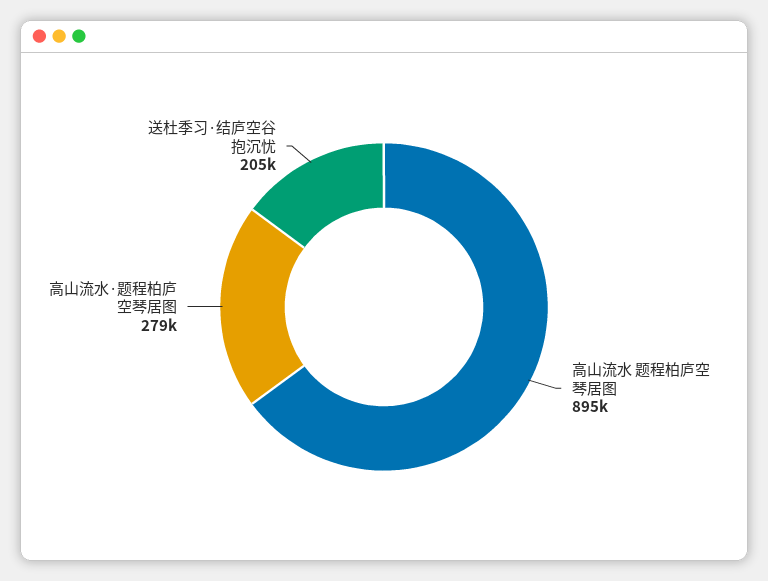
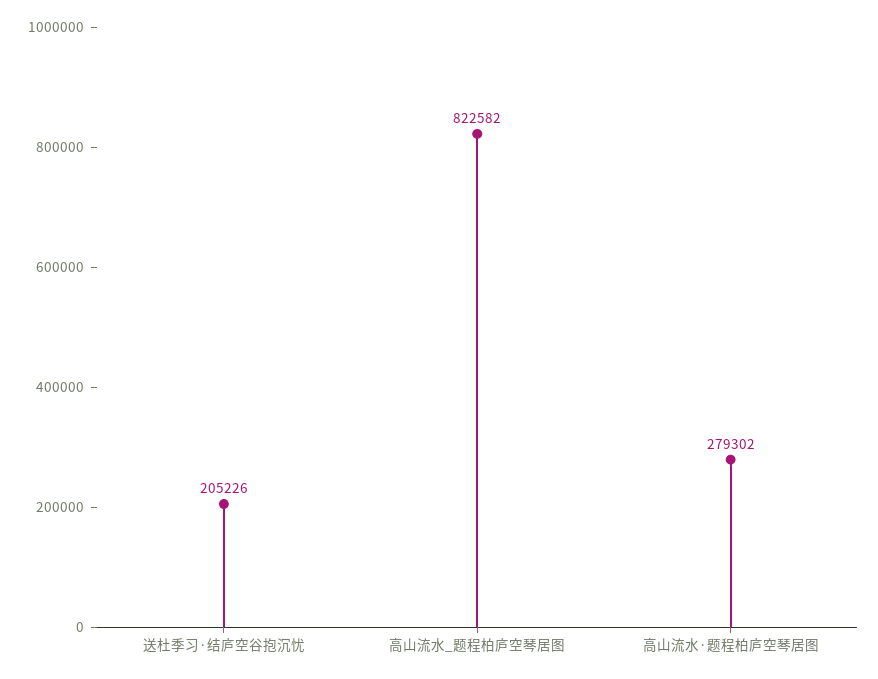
  {
-   "高山流水 题程柏庐空琴居图": 895000,
+   "高山流水 题程柏庐空琴居图": 822582,
    "高山流水·题程柏庐空琴居图": 279302,
    "送杜季习·结庐空谷抱沉忧": 205226
  }

